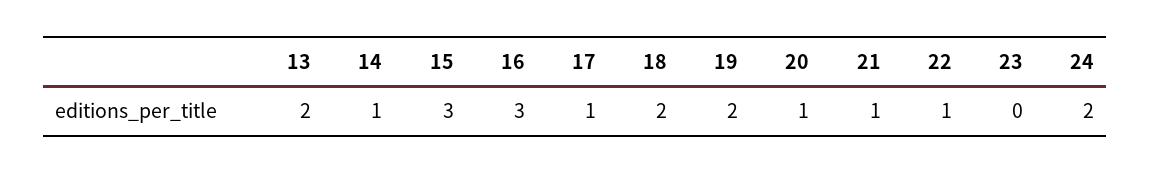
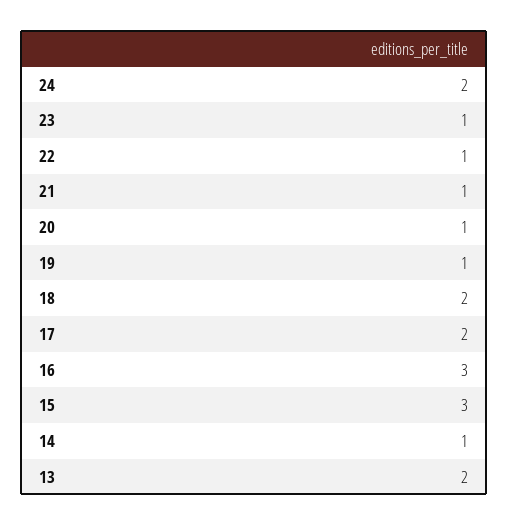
  {
    "13": 2,
    "14": 1,
    "15": 3,
    "16": 3,
-   "17": 1,
+   "17": 2,
    "18": 2,
-   "19": 2,
+   "19": 1,
    "20": 1,
    "21": 1,
    "22": 1,
-   "23": 0,
+   "23": 1,
    "24": 2
  }

